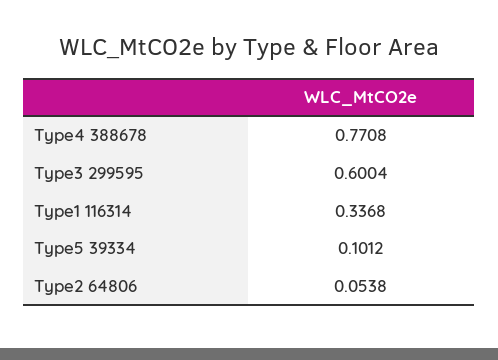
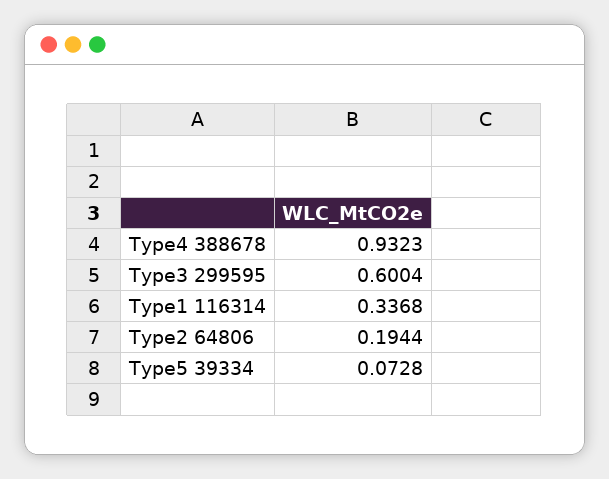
  {
-   "Type4 388678": 0.7708,
+   "Type4 388678": 0.9323,
    "Type3 299595": 0.6004,
    "Type1 116314": 0.3368,
-   "Type5 39334": 0.1012,
+   "Type5 39334": 0.0728,
-   "Type2 64806": 0.0538
+   "Type2 64806": 0.1944
  }

